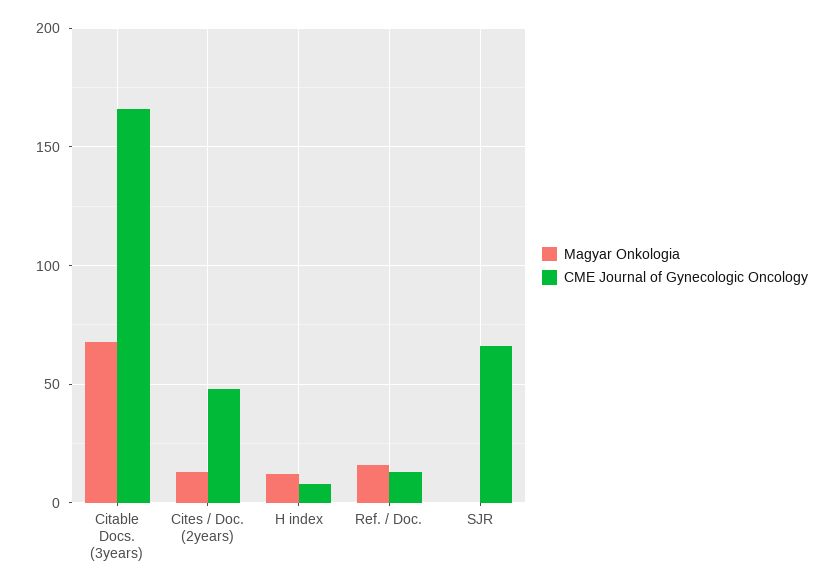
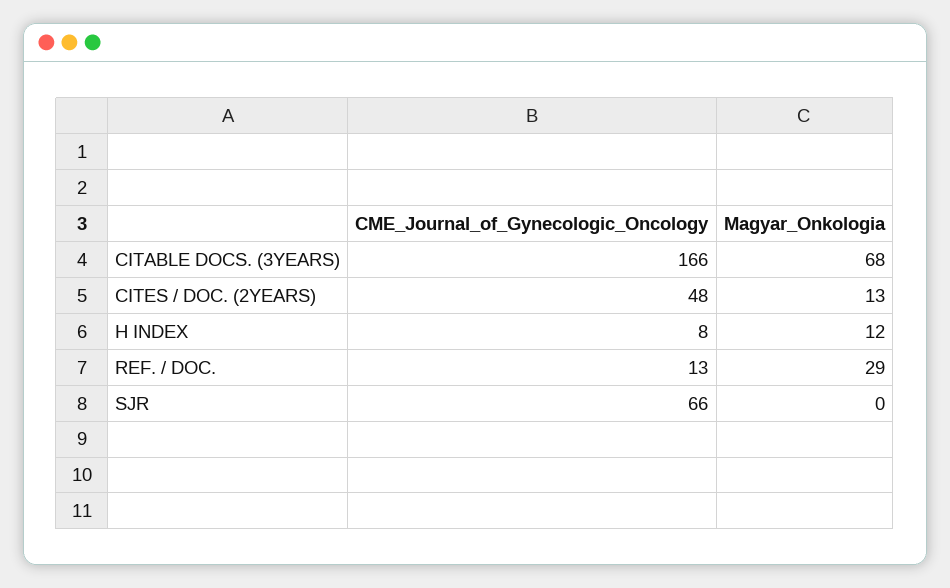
  {
    "Magyar Onkologia": {
      "Citable Docs. (3years)": 68,
      "Cites / Doc. (2years)": 13,
      "H index": 12,
-     "Ref. / Doc.": 15,
+     "Ref. / Doc.": 29,
      "SJR": 0
    },
    "CME Journal of Gynecologic Oncology": {
      "Citable Docs. (3years)": 166,
      "Cites / Doc. (2years)": 48,
      "H index": 8,
      "Ref. / Doc.": 13,
      "SJR": 66
    }
  }

